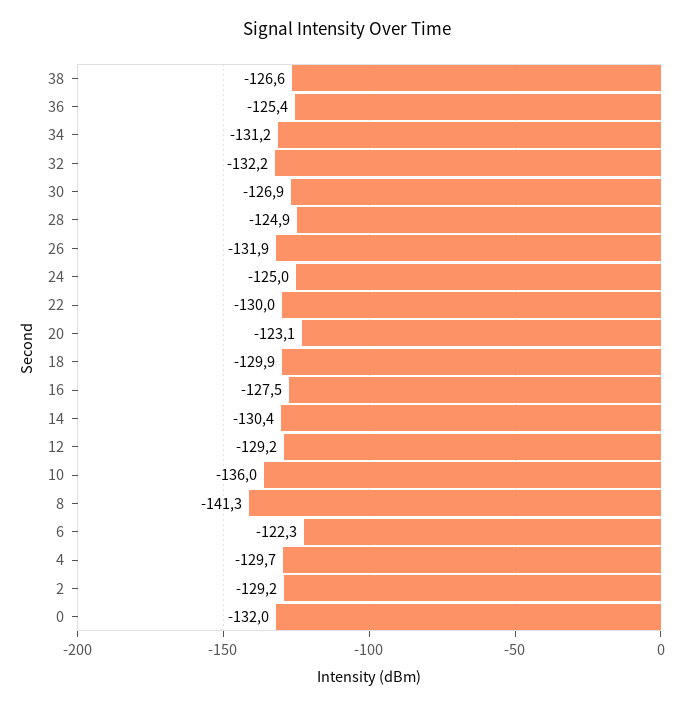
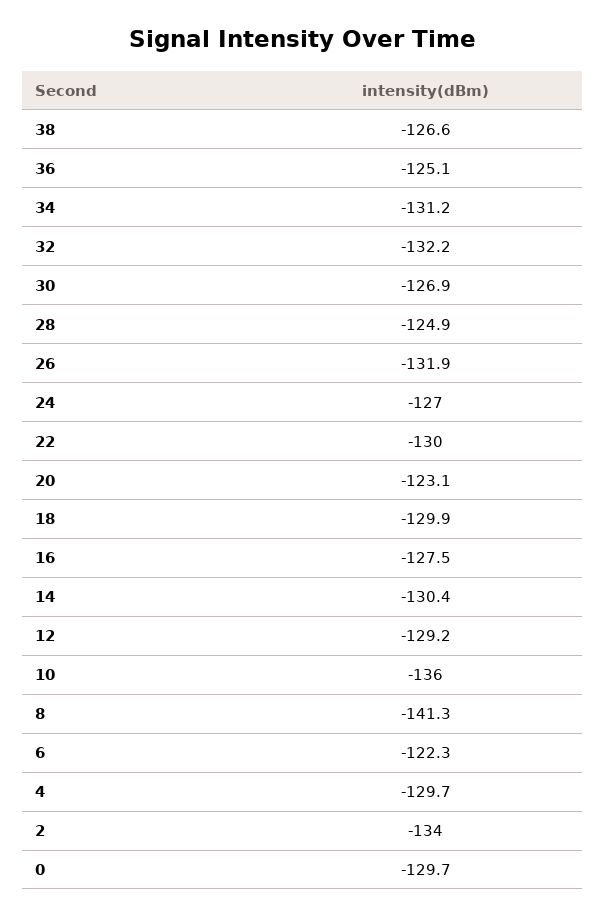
  {
    "38": -126.6,
-   "36": -125.4,
+   "36": -125.1,
    "34": -131.2,
    "32": -132.2,
    "30": -126.9,
    "28": -124.9,
    "26": -131.9,
-   "24": -125,
+   "24": -127,
    "22": -130,
    "20": -123.1,
    "18": -129.9,
    "16": -127.5,
    "14": -130.4,
    "12": -129.2,
    "10": -136,
    "8": -141.3,
    "6": -122.3,
    "4": -129.7,
-   "2": -129.2,
+   "2": -134,
-   "0": -132
+   "0": -129.7
  }

